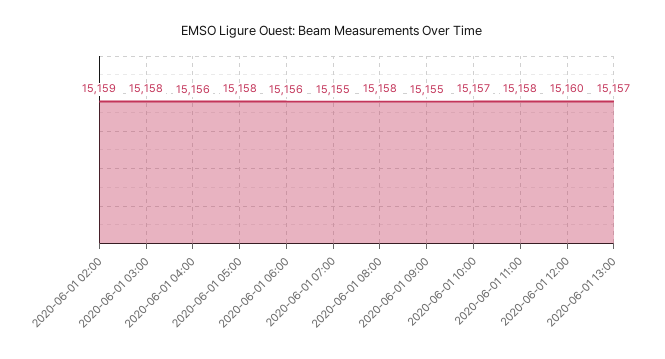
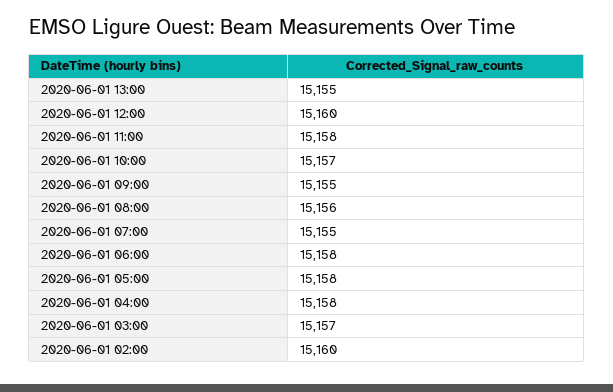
  {
-   "2020-06-01 02:00": 15159,
+   "2020-06-01 02:00": 15160,
-   "2020-06-01 03:00": 15158,
+   "2020-06-01 03:00": 15157,
-   "2020-06-01 04:00": 15156,
+   "2020-06-01 04:00": 15158,
    "2020-06-01 05:00": 15158,
-   "2020-06-01 06:00": 15156,
+   "2020-06-01 06:00": 15158,
    "2020-06-01 07:00": 15155,
-   "2020-06-01 08:00": 15158,
+   "2020-06-01 08:00": 15156,
    "2020-06-01 09:00": 15155,
    "2020-06-01 10:00": 15157,
    "2020-06-01 11:00": 15158,
    "2020-06-01 12:00": 15160,
-   "2020-06-01 13:00": 15157
+   "2020-06-01 13:00": 15155
  }

